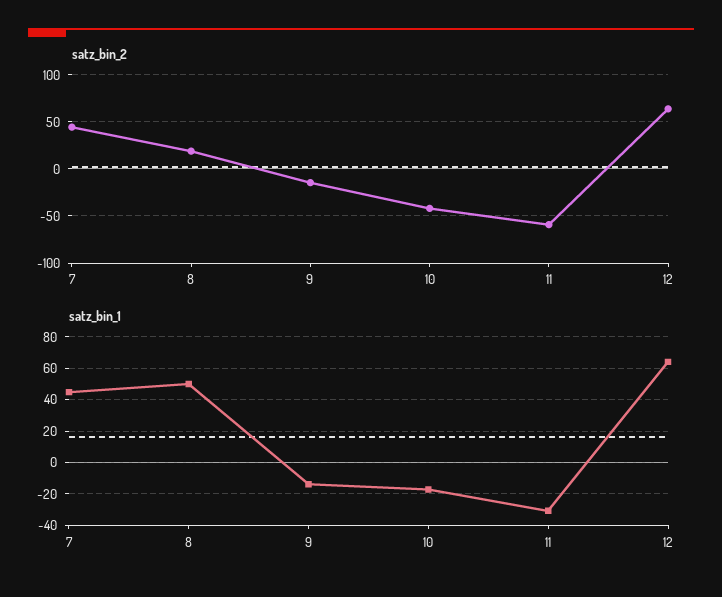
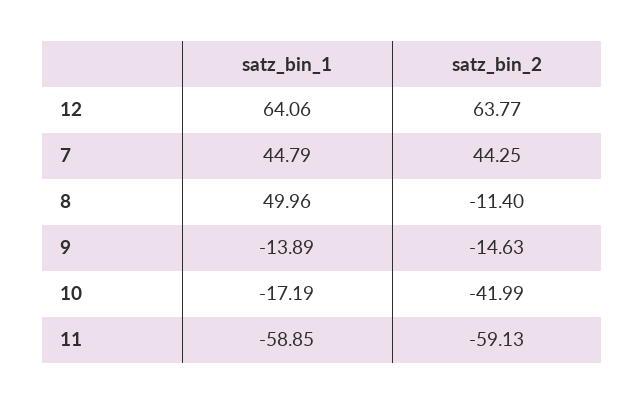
  {
    "satz_bin_2": {
      "7": 44.25,
-     "8": 20,
+     "8": -11.4,
      "9": -14.63,
      "10": -41.99,
      "11": -59.13,
      "12": 63.77
    },
    "satz_bin_1": {
      "7": 44.79,
      "8": 49.96,
      "9": -13.89,
      "10": -17.19,
-     "11": -30,
+     "11": -58.85,
      "12": 64.06
    }
  }

